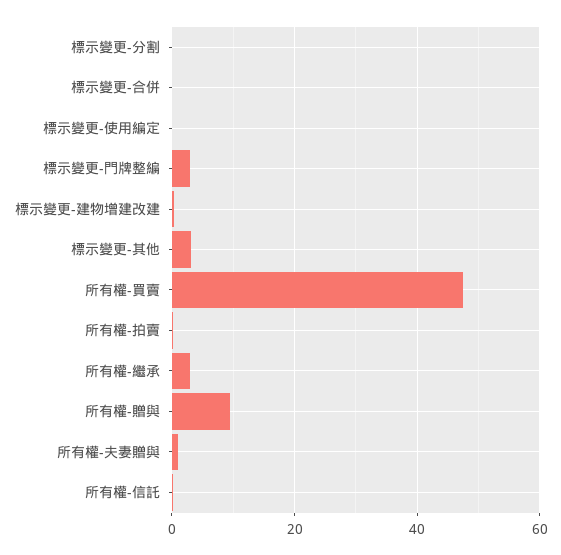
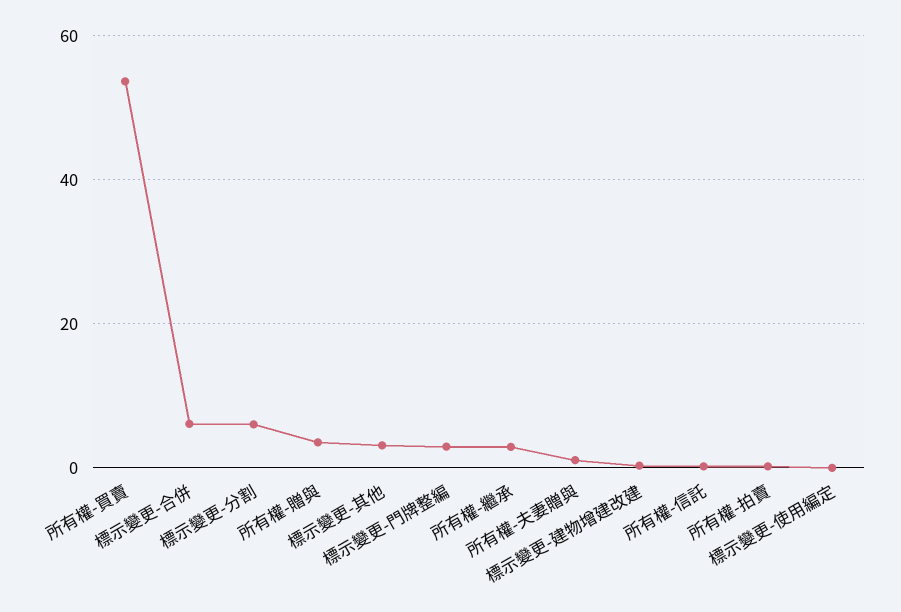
  {
-   "標示變更-分割": 0,
+   "標示變更-分割": 6,
-   "標示變更-合併": 0,
+   "標示變更-合併": 6,
    "標示變更-使用編定": 0,
    "標示變更-門牌整編": 2,
    "標示變更-建物增建改建": 0,
    "標示變更-其他": 4,
-   "所有權-買賣": 48,
+   "所有權-買賣": 54,
    "所有權-拍賣": 0,
    "所有權-繼承": 2,
-   "所有權-贈與": 10,
+   "所有權-贈與": 4,
    "所有權-夫妻贈與": 2,
    "所有權-信託": 0
  }

